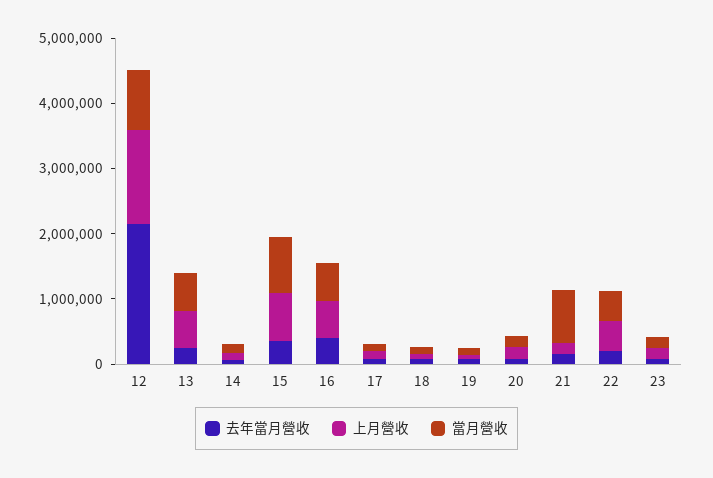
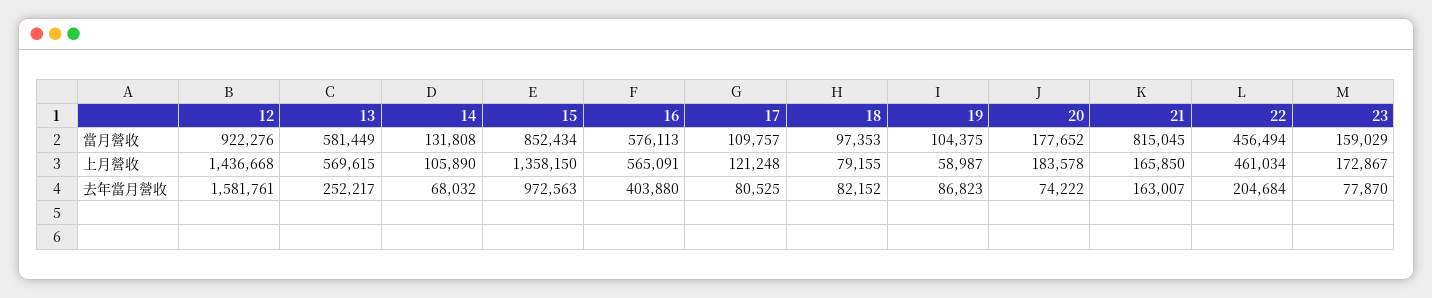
  {
    "去年當月營收": {
-     "12": 2200000,
+     "12": 1581761,
      "13": 252217,
      "14": 68032,
-     "15": 400000,
+     "15": 972563,
      "16": 403880,
      "17": 80525,
      "18": 82152,
      "19": 86823,
      "20": 74222,
      "21": 163007,
      "22": 204684,
      "23": 77870
    },
    "上月營收": {
      "12": 1436668,
      "13": 569615,
      "14": 105890,
-     "15": 800000,
+     "15": 1358150,
      "16": 565091,
      "17": 121248,
      "18": 79155,
      "19": 58987,
      "20": 183578,
      "21": 165850,
      "22": 461034,
      "23": 172867
    },
    "當月營收": {
      "12": 922276,
      "13": 581449,
      "14": 131808,
      "15": 852434,
      "16": 576113,
      "17": 109757,
      "18": 97353,
      "19": 104375,
      "20": 177652,
      "21": 815045,
      "22": 456494,
      "23": 159029
    }
  }

